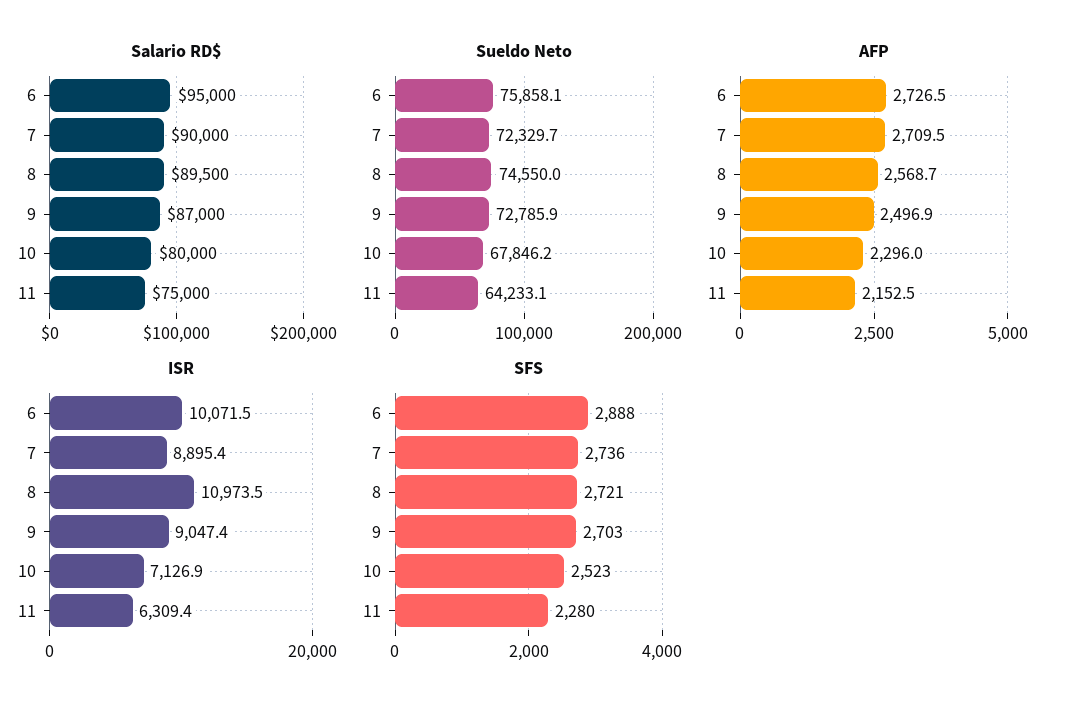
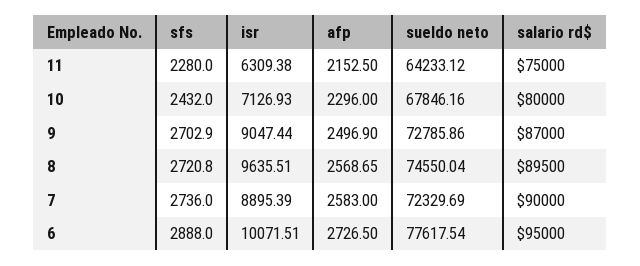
  {
    "Salario RD$": {
      "6": 95000,
      "7": 90000,
      "8": 89500,
      "9": 87000,
      "10": 80000,
      "11": 75000
    },
    "Sueldo Neto": {
-     "6": 75858.1,
+     "6": 77617.54,
      "7": 72329.69,
      "8": 74550.04,
      "9": 72785.86,
      "10": 67846.16,
      "11": 64233.12
    },
    "AFP": {
      "6": 2726.5,
-     "7": 2709.5,
+     "7": 2583,
      "8": 2568.65,
      "9": 2496.9,
      "10": 2296,
      "11": 2152.5
    },
    "ISR": {
      "6": 10071.51,
      "7": 8895.39,
-     "8": 10973.5,
+     "8": 9635.51,
      "9": 9047.44,
      "10": 7126.93,
      "11": 6309.38
    },
    "SFS": {
      "6": 2888,
      "7": 2736,
      "8": 2720.8,
      "9": 2702.9,
-     "10": 2523,
+     "10": 2432,
      "11": 2280
    }
  }

